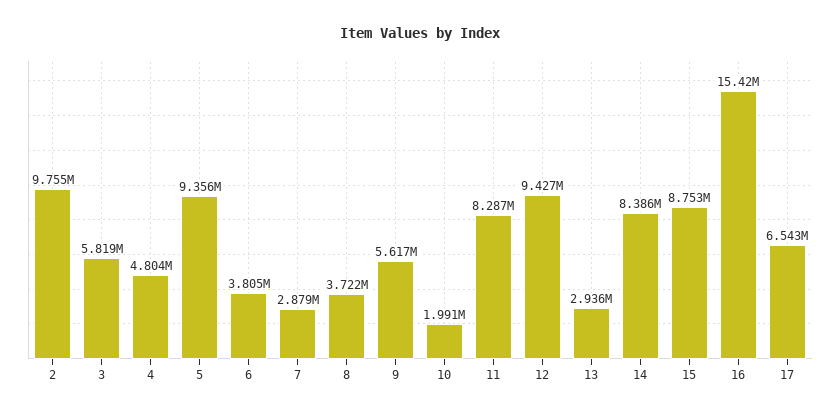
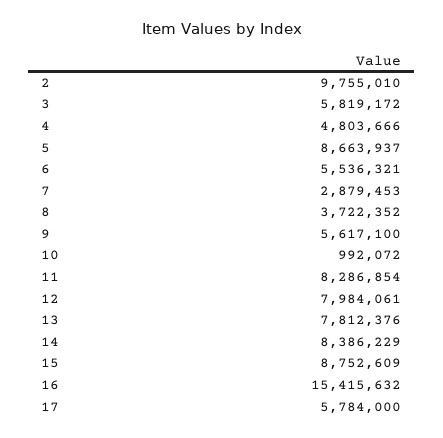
  {
    "2": 9755010,
    "3": 5819172,
    "4": 4803666,
-   "5": 9356000,
+   "5": 8663937,
-   "6": 3805000,
+   "6": 5536321,
    "7": 2879453,
    "8": 3722352,
    "9": 5617100,
-   "10": 1991000,
+   "10": 992072,
    "11": 8286854,
-   "12": 9427000,
+   "12": 7984061,
-   "13": 2936000,
+   "13": 7812376,
    "14": 8386229,
    "15": 8752609,
    "16": 15415632,
-   "17": 6543000
+   "17": 5784000
  }

